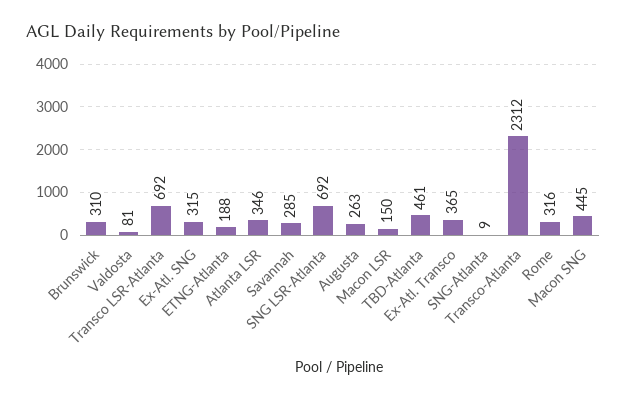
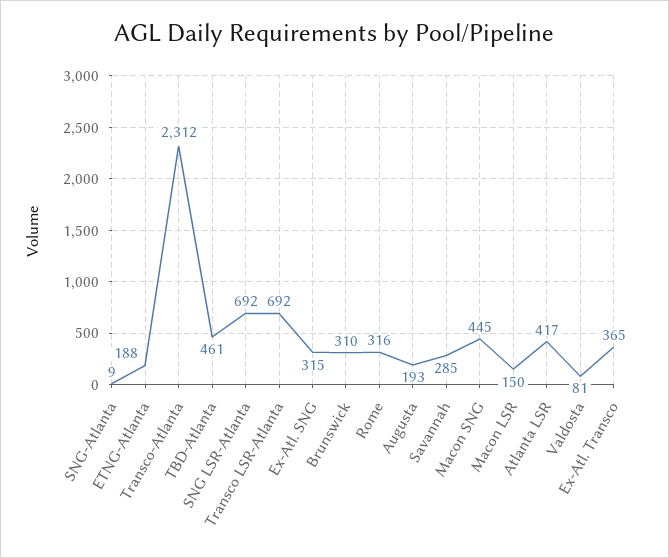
  {
    "Brunswick": 310,
    "Valdosta": 81,
    "Transco LSR-Atlanta": 692,
    "Ex-Atl. SNG": 315,
    "ETNG-Atlanta": 188,
-   "Atlanta LSR": 346,
+   "Atlanta LSR": 417,
    "Savannah": 285,
    "SNG LSR-Atlanta": 692,
-   "Augusta": 263,
+   "Augusta": 193,
    "Macon LSR": 150,
    "TBD-Atlanta": 461,
    "Ex-Atl. Transco": 365,
    "SNG-Atlanta": 9,
    "Transco-Atlanta": 2312,
    "Rome": 316,
    "Macon SNG": 445
  }

